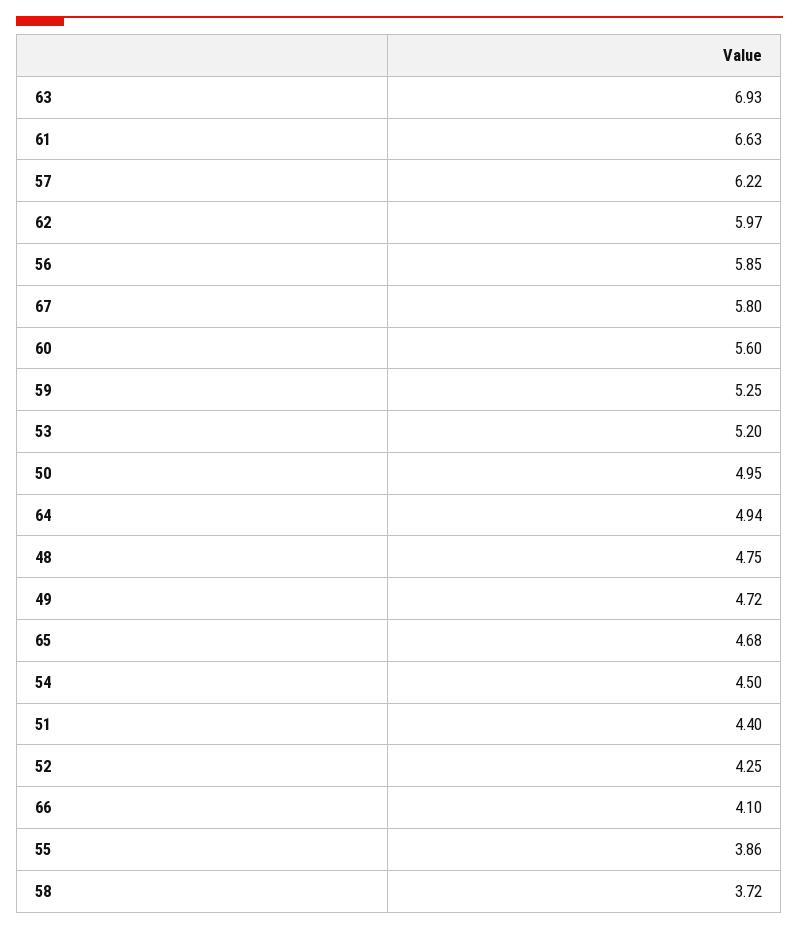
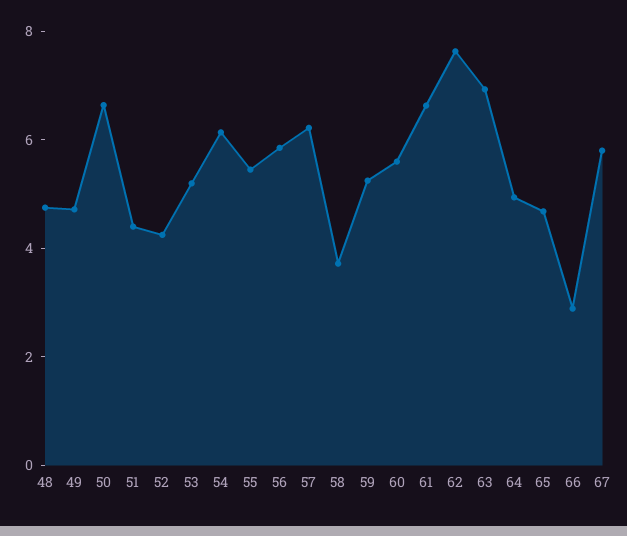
  {
    "63": 6.93,
    "61": 6.63,
    "57": 6.22,
-   "62": 5.97,
+   "62": 7.5,
    "56": 5.85,
    "67": 5.8,
    "60": 5.6,
    "59": 5.25,
    "53": 5.2,
-   "50": 4.95,
+   "50": 6.5,
    "64": 4.94,
    "48": 4.75,
    "49": 4.72,
    "65": 4.68,
-   "54": 4.5,
+   "54": 6,
    "51": 4.4,
    "52": 4.25,
-   "66": 4.1,
+   "66": 3,
-   "55": 3.86,
+   "55": 5.5,
    "58": 3.72
  }

